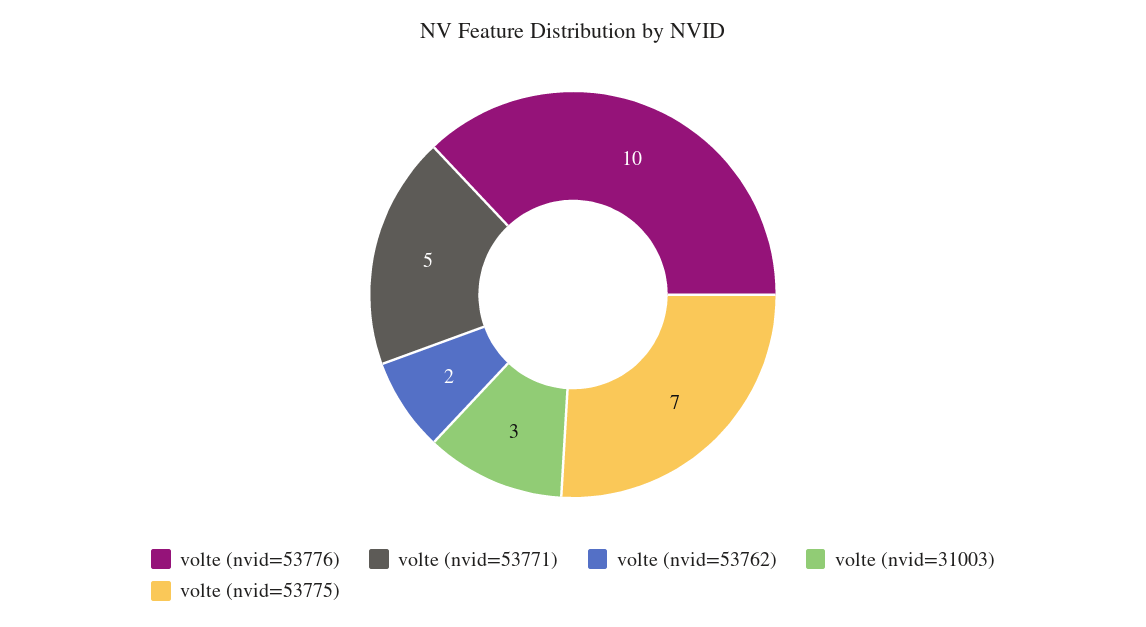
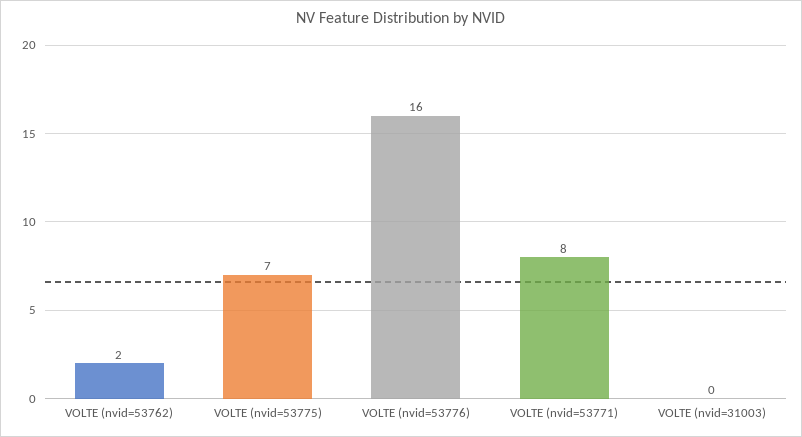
  {
-   "volte (nvid=53776)": 10,
+   "volte (nvid=53776)": 16,
-   "volte (nvid=53771)": 5,
+   "volte (nvid=53771)": 8,
    "volte (nvid=53762)": 2,
-   "volte (nvid=31003)": 3,
+   "volte (nvid=31003)": 0,
    "volte (nvid=53775)": 7
  }

